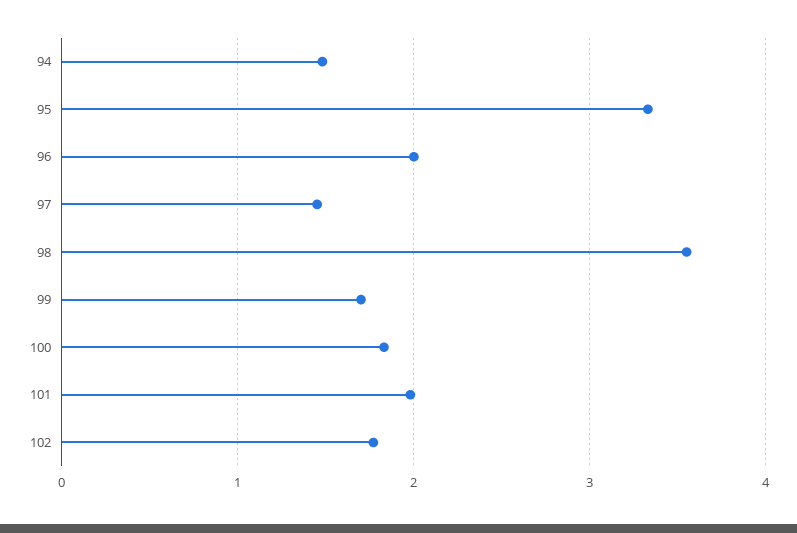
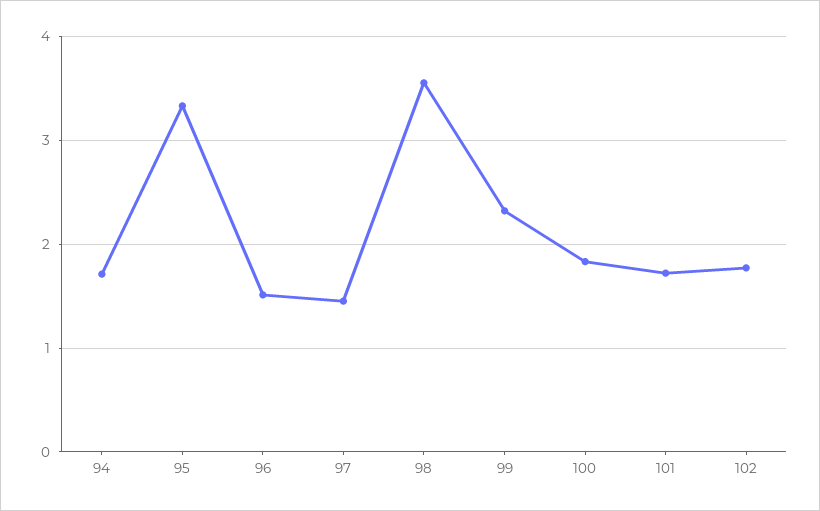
  {
-   "94": 1.5,
+   "94": 1.7,
    "95": 3.3,
-   "96": 2,
+   "96": 1.5,
    "97": 1.5,
    "98": 3.6,
-   "99": 1.7,
+   "99": 2.3,
    "100": 1.8,
-   "101": 2,
+   "101": 1.7,
    "102": 1.8
  }

